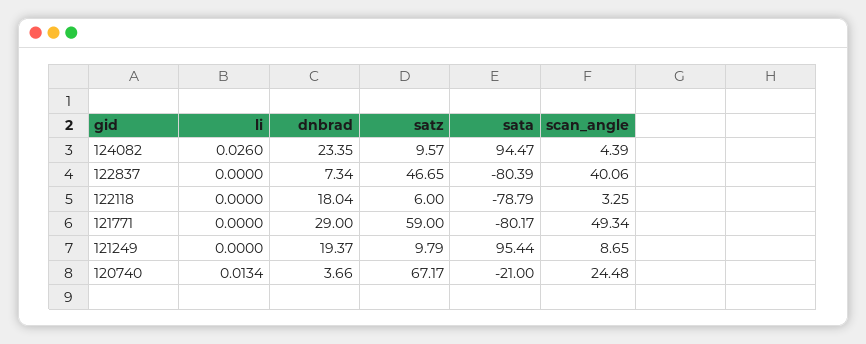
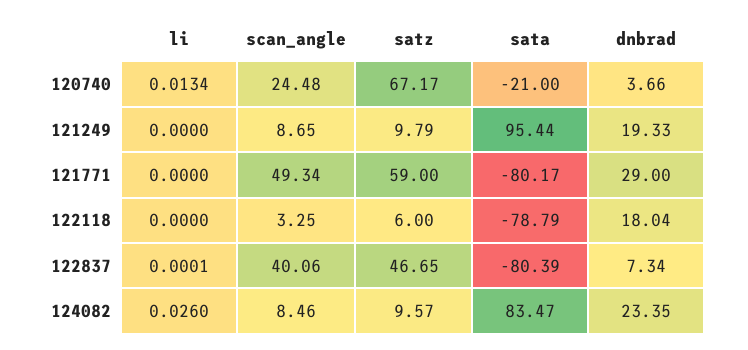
  {
    "li": {
      "124082": 0.026,
-     "122837": 0,
+     "122837": 0.0001,
      "122118": 0,
      "121771": 0,
      "121249": 0,
      "120740": 0.0134
    },
    "dnbrad": {
      "124082": 23.35,
      "122837": 7.34,
      "122118": 18.04,
      "121771": 29,
-     "121249": 19.37,
+     "121249": 19.33,
      "120740": 3.66
    },
    "satz": {
      "124082": 9.57,
      "122837": 46.65,
      "122118": 6,
      "121771": 59,
      "121249": 9.79,
      "120740": 67.17
    },
    "sata": {
-     "124082": 94.47,
+     "124082": 83.47,
      "122837": -80.39,
      "122118": -78.79,
      "121771": -80.17,
      "121249": 95.44,
      "120740": -21
    },
    "scan_angle": {
-     "124082": 4.39,
+     "124082": 8.46,
      "122837": 40.06,
      "122118": 3.25,
      "121771": 49.34,
      "121249": 8.65,
      "120740": 24.48
    }
  }

